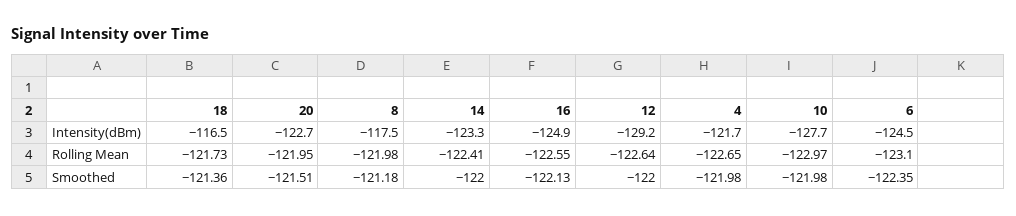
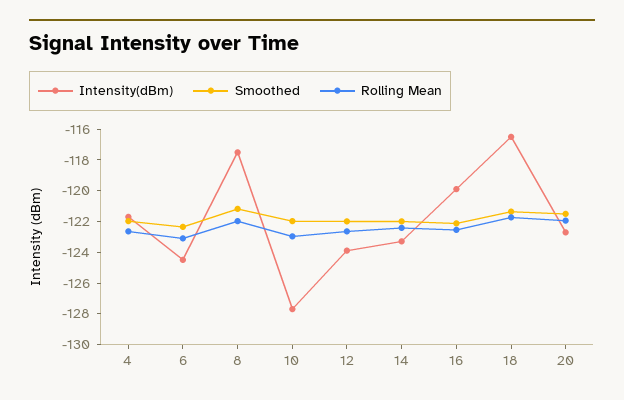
  {
    "Intensity(dBm)": {
      "18": -116.5,
      "20": -122.7,
      "8": -117.5,
      "14": -123.3,
-     "16": -124.9,
+     "16": -120,
-     "12": -129.2,
+     "12": -124,
      "4": -121.7,
      "10": -127.7,
      "6": -124.5
    },
    "Rolling Mean": {
      "18": -121.73,
      "20": -121.95,
      "8": -121.98,
      "14": -122.41,
      "16": -122.55,
      "12": -122.64,
      "4": -122.65,
      "10": -122.97,
      "6": -123.1
    },
    "Smoothed": {
      "18": -121.36,
      "20": -121.51,
      "8": -121.18,
      "14": -122,
      "16": -122.13,
      "12": -122,
      "4": -121.98,
      "10": -121.98,
      "6": -122.35
    }
  }

